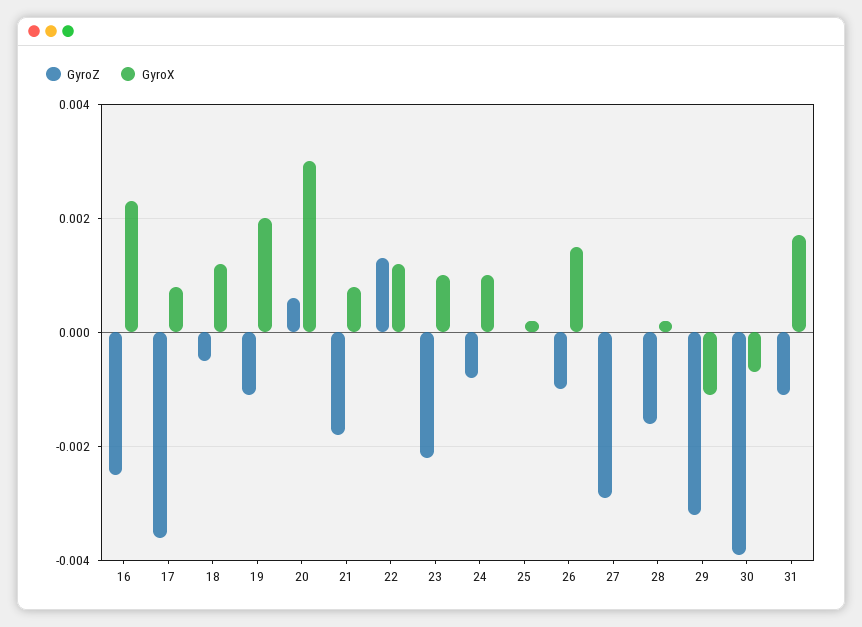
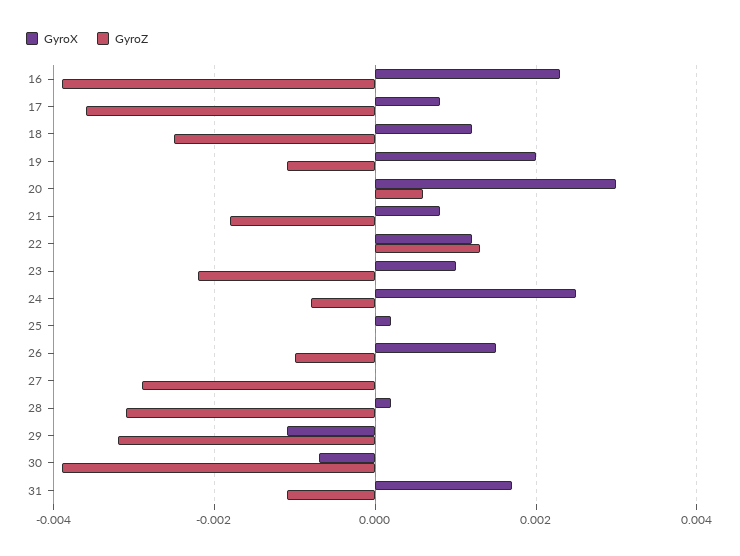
  {
    "GyroZ": {
-     "16": -0.0025,
+     "16": -0.004,
      "17": -0.0035,
-     "18": -0.0005,
+     "18": -0.0025,
      "19": -0.001,
      "20": 0.0005,
      "21": -0.002,
      "22": 0.0015,
      "23": -0.002,
      "24": -0.001,
      "25": 0,
      "26": -0.001,
      "27": -0.003,
-     "28": -0.0015,
+     "28": -0.003,
      "29": -0.003,
      "30": -0.004,
      "31": -0.001
    },
    "GyroX": {
      "16": 0.0025,
      "17": 0.001,
      "18": 0.001,
      "19": 0.002,
      "20": 0.003,
      "21": 0.001,
      "22": 0.001,
      "23": 0.001,
-     "24": 0.001,
+     "24": 0.0025,
      "25": 0,
      "26": 0.0015,
      "27": 0,
      "28": 0,
      "29": -0.001,
      "30": -0.0005,
      "31": 0.0015
    }
  }

